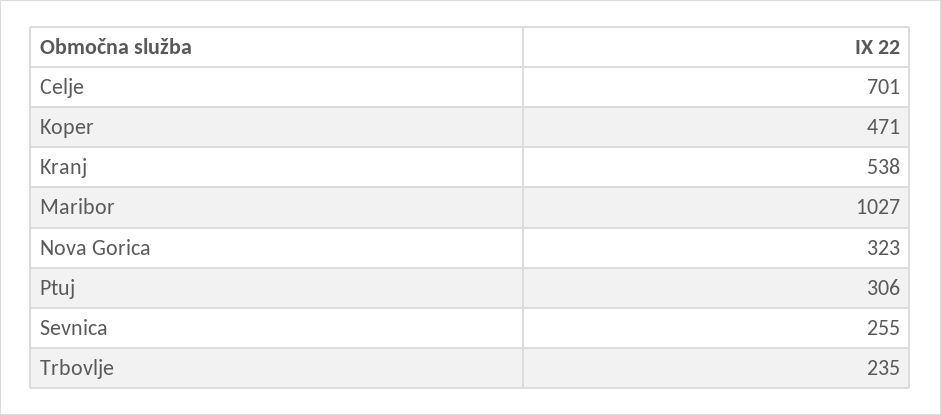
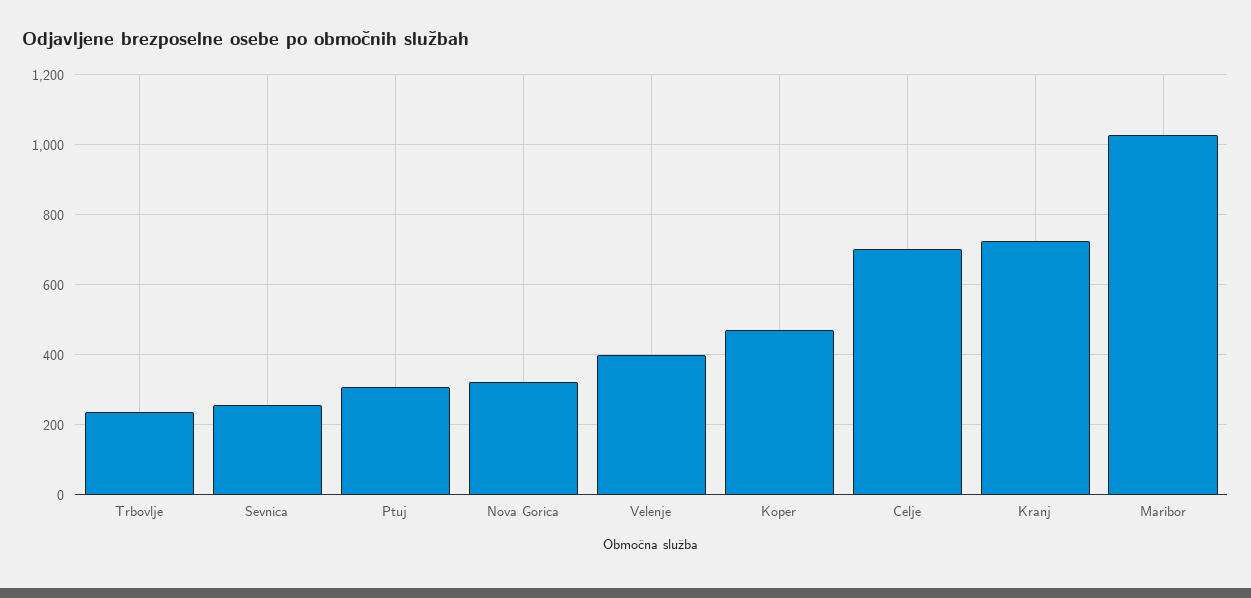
  {
    "Celje": 701,
    "Koper": 471,
-   "Kranj": 538,
+   "Kranj": 720,
    "Maribor": 1027,
    "Nova Gorica": 323,
    "Ptuj": 306,
    "Sevnica": 255,
-   "Trbovlje": 235
+   "Trbovlje": 235,
+   "Velenje": 400
  }

